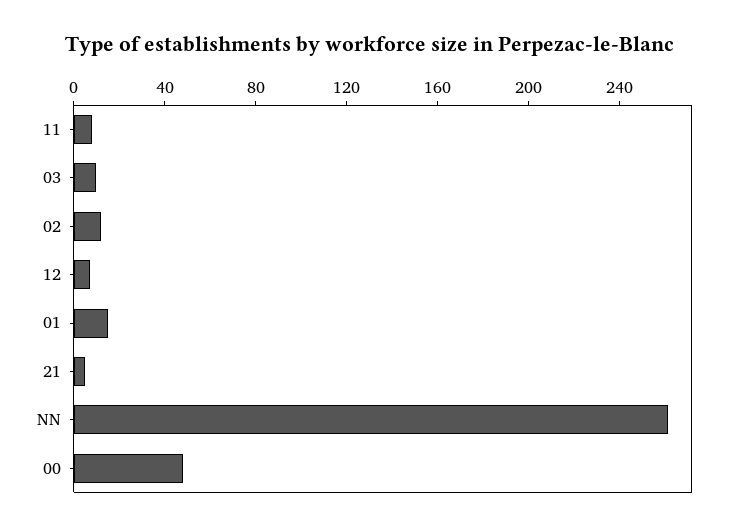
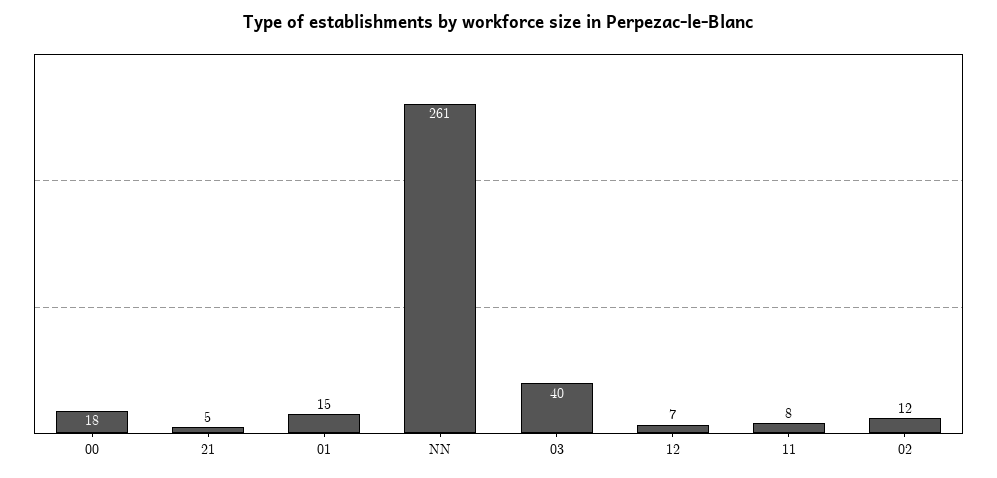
  {
    "11": 8,
-   "03": 10,
+   "03": 40,
    "02": 12,
    "12": 7,
    "01": 15,
    "21": 5,
    "NN": 261,
-   "00": 50
+   "00": 18
  }

